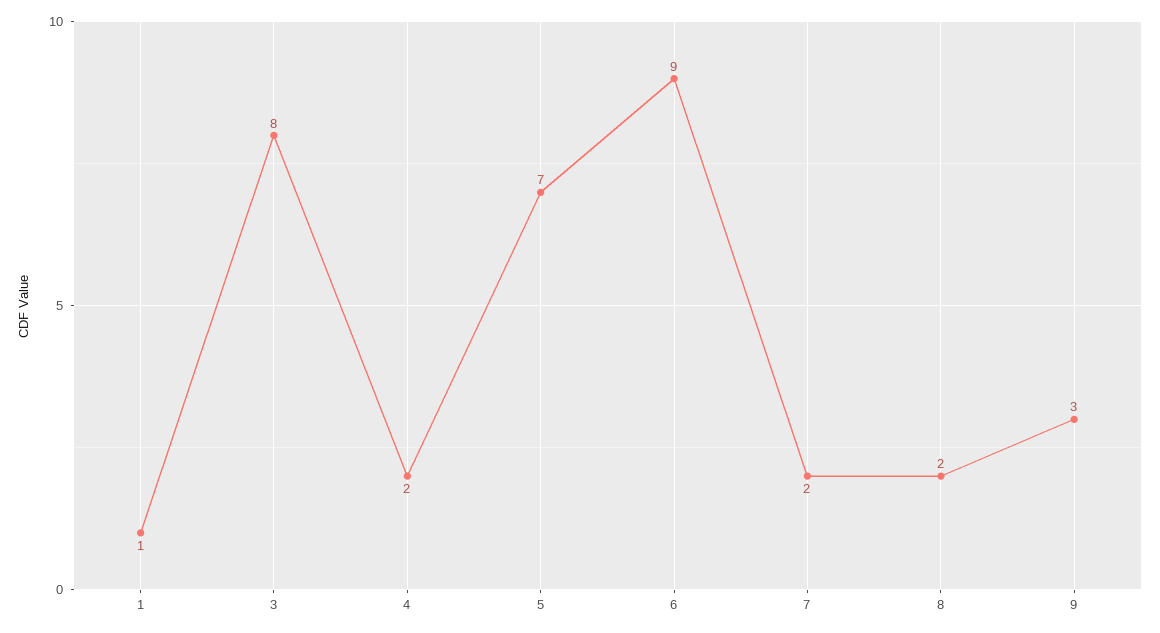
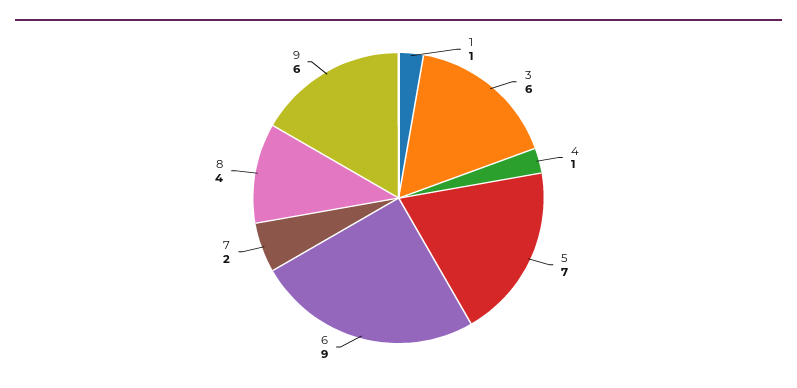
  {
    "1": 1,
-   "3": 8,
+   "3": 6,
-   "4": 2,
+   "4": 1,
    "5": 7,
    "6": 9,
    "7": 2,
-   "8": 2,
+   "8": 4,
-   "9": 3
+   "9": 6
  }

